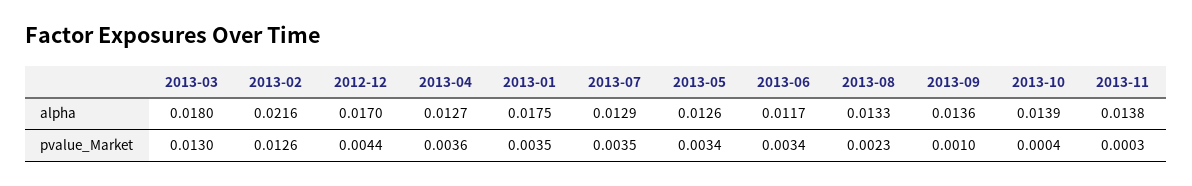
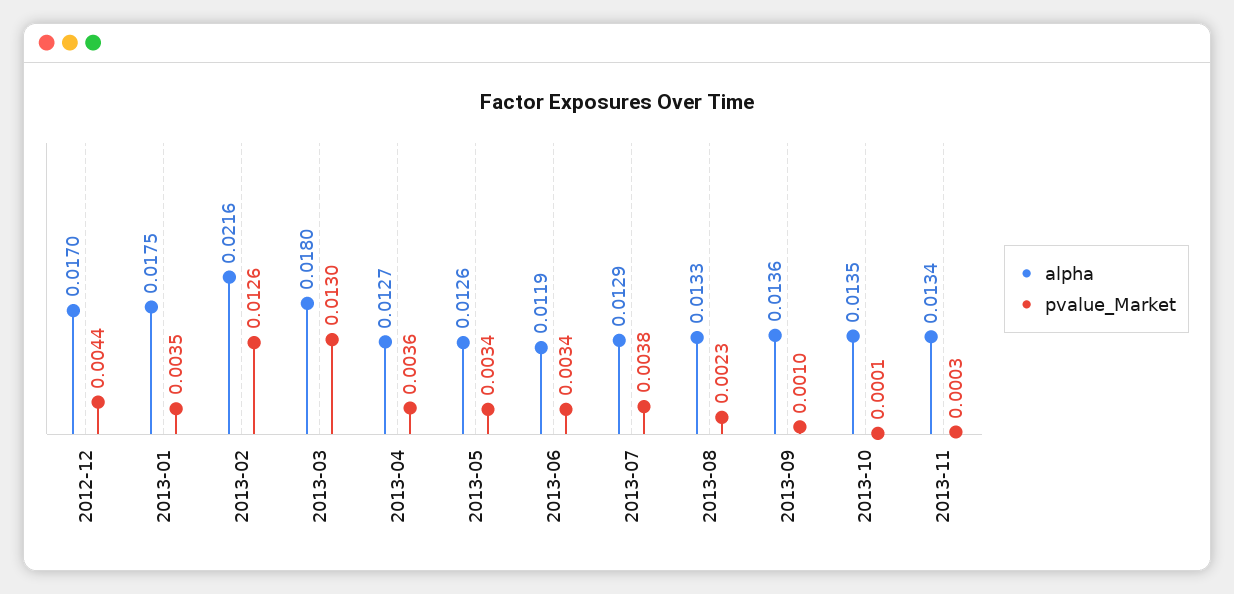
  {
    "alpha": {
      "2013-03": 0.018,
      "2013-02": 0.0216,
      "2012-12": 0.017,
      "2013-04": 0.0127,
      "2013-01": 0.0175,
      "2013-07": 0.0129,
      "2013-05": 0.0126,
-     "2013-06": 0.0117,
+     "2013-06": 0.0119,
      "2013-08": 0.0133,
      "2013-09": 0.0136,
-     "2013-10": 0.0139,
+     "2013-10": 0.0135,
-     "2013-11": 0.0138
+     "2013-11": 0.0134
    },
    "pvalue_Market": {
      "2013-03": 0.013,
      "2013-02": 0.0126,
      "2012-12": 0.0044,
      "2013-04": 0.0036,
      "2013-01": 0.0035,
-     "2013-07": 0.0035,
+     "2013-07": 0.0038,
      "2013-05": 0.0034,
      "2013-06": 0.0034,
      "2013-08": 0.0023,
      "2013-09": 0.001,
-     "2013-10": 0.0004,
+     "2013-10": 0.0001,
      "2013-11": 0.0003
    }
  }

